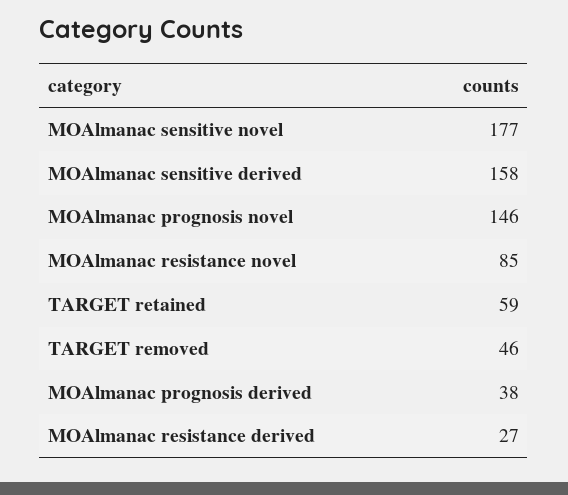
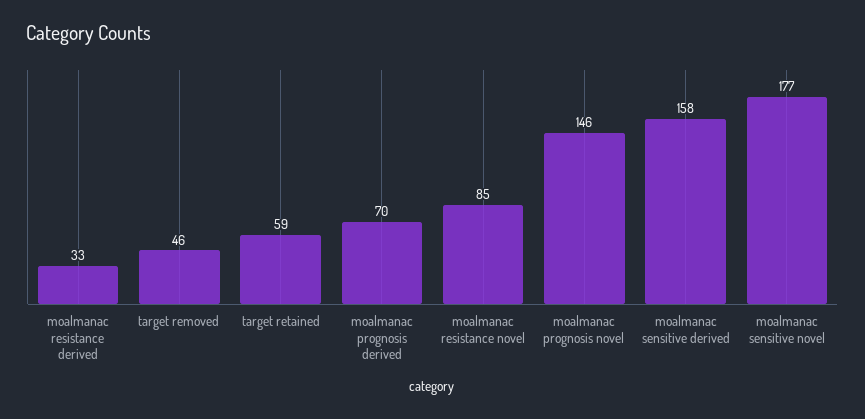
  {
    "MOAlmanac sensitive novel": 177,
    "MOAlmanac sensitive derived": 158,
    "MOAlmanac prognosis novel": 146,
    "MOAlmanac resistance novel": 85,
    "TARGET retained": 59,
    "TARGET removed": 46,
-   "MOAlmanac prognosis derived": 38,
+   "MOAlmanac prognosis derived": 70,
-   "MOAlmanac resistance derived": 27
+   "MOAlmanac resistance derived": 33
  }

